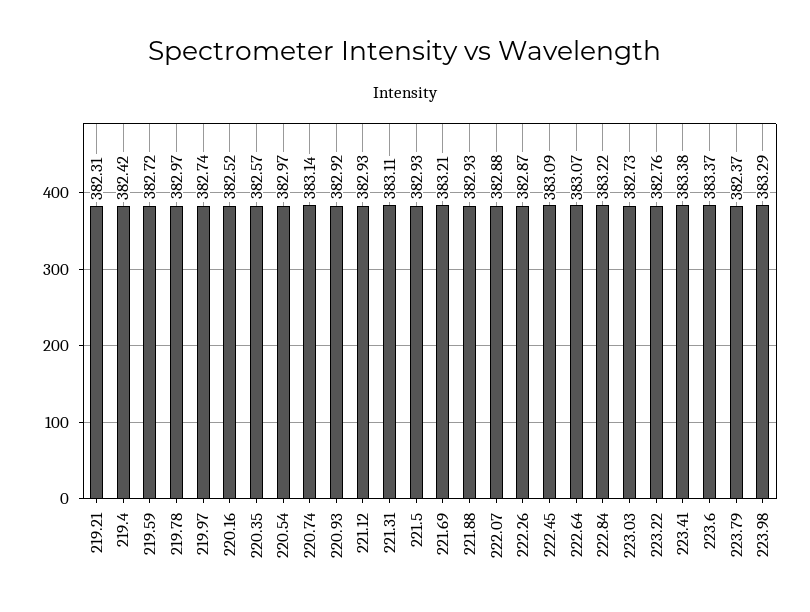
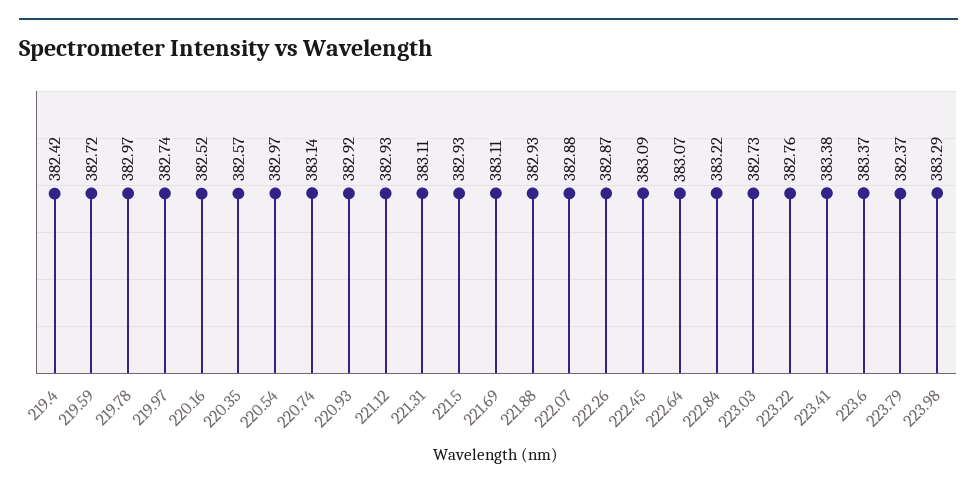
  {
-   "219.21": 382.31,
    "219.4": 382.42,
    "219.59": 382.72,
    "219.78": 382.97,
    "219.97": 382.74,
    "220.16": 382.52,
    "220.35": 382.57,
    "220.54": 382.97,
    "220.74": 383.14,
    "220.93": 382.92,
    "221.12": 382.93,
    "221.31": 383.11,
    "221.5": 382.93,
-   "221.69": 383.21,
+   "221.69": 383.11,
    "221.88": 382.93,
    "222.07": 382.88,
    "222.26": 382.87,
    "222.45": 383.09,
    "222.64": 383.07,
    "222.84": 383.22,
    "223.03": 382.73,
    "223.22": 382.76,
    "223.41": 383.38,
    "223.6": 383.37,
    "223.79": 382.37,
    "223.98": 383.29
  }

